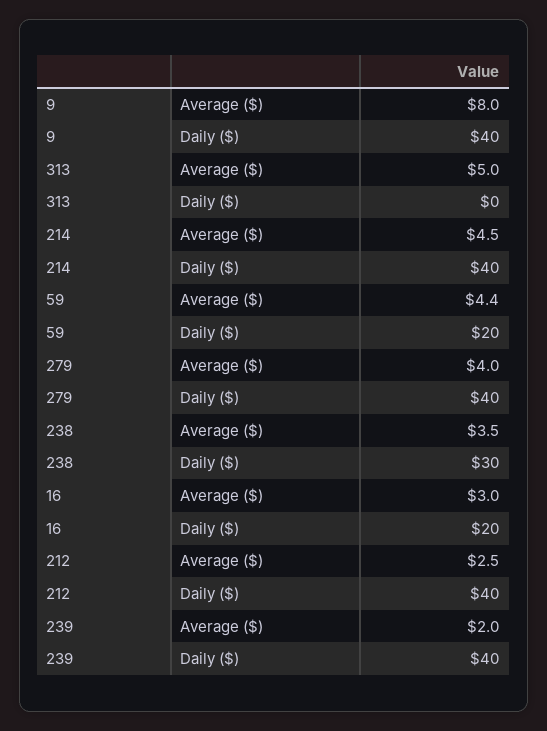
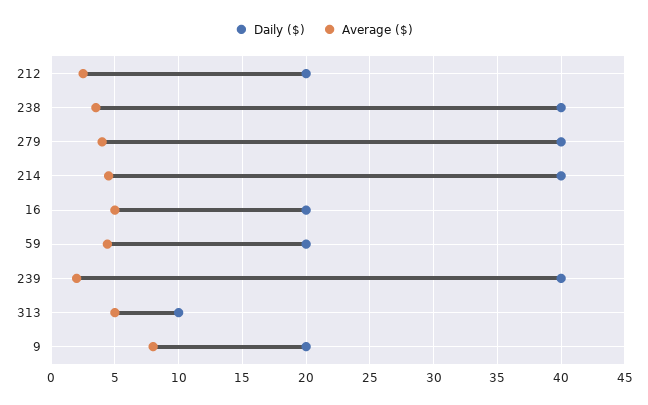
  {
    "Average ($)": {
      "9": 8,
      "313": 5,
      "214": 4.5,
      "59": 4.4,
      "279": 4,
      "238": 3.5,
-     "16": 3,
+     "16": 5,
      "212": 2.5,
      "239": 2
    },
    "Daily ($)": {
-     "9": 40,
+     "9": 20,
-     "313": 0,
+     "313": 10,
      "214": 40,
      "59": 20,
      "279": 40,
-     "238": 30,
+     "238": 40,
      "16": 20,
-     "212": 40,
+     "212": 20,
      "239": 40
    }
  }

